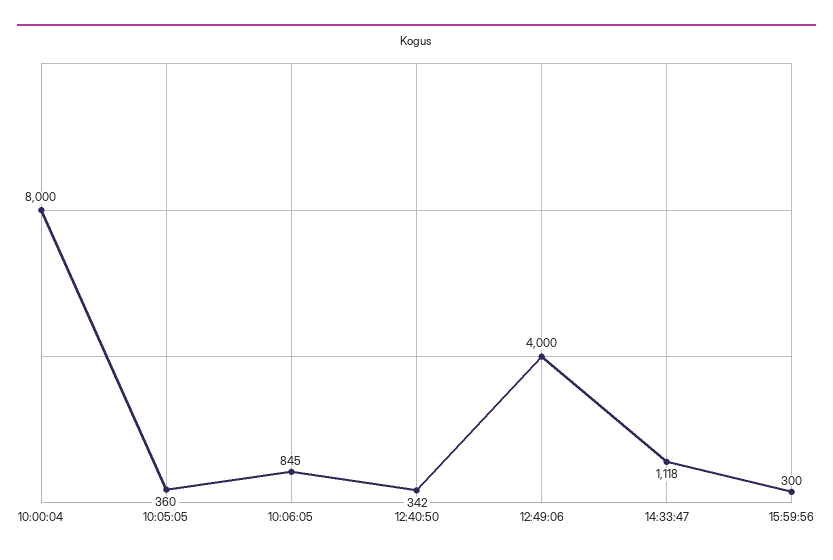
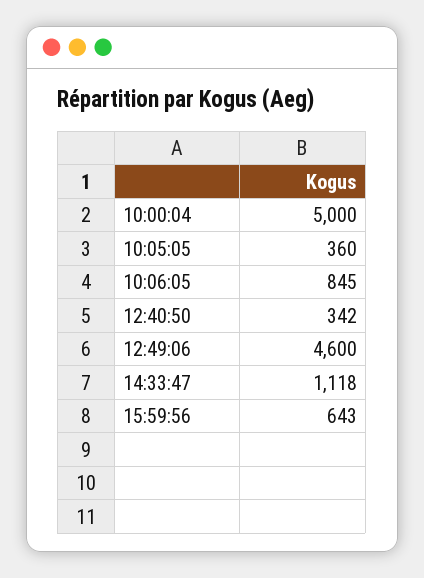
  {
-   "10:00:04": 8000,
+   "10:00:04": 5000,
    "10:05:05": 360,
    "10:06:05": 845,
    "12:40:50": 342,
-   "12:49:06": 4000,
+   "12:49:06": 4600,
    "14:33:47": 1118,
-   "15:59:56": 300
+   "15:59:56": 643
  }

